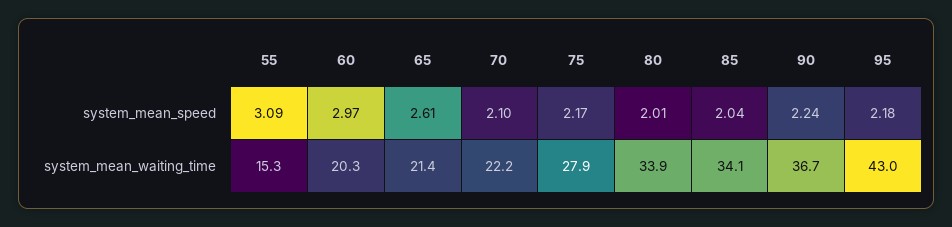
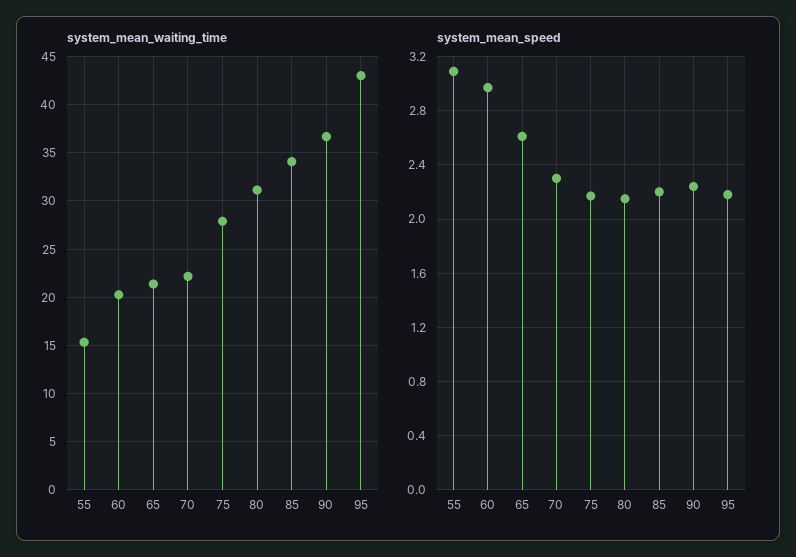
  {
    "system_mean_speed": {
      "55": 3.09,
      "60": 2.97,
      "65": 2.61,
-     "70": 2.1,
+     "70": 2.3,
      "75": 2.17,
-     "80": 2.01,
+     "80": 2.15,
-     "85": 2.04,
+     "85": 2.2,
      "90": 2.24,
      "95": 2.18
    },
    "system_mean_waiting_time": {
      "55": 15.3,
      "60": 20.3,
      "65": 21.4,
      "70": 22.2,
      "75": 27.9,
-     "80": 33.9,
+     "80": 31,
      "85": 34.1,
      "90": 36.7,
      "95": 43
    }
  }

